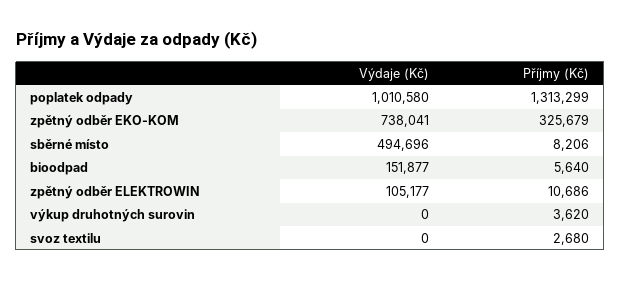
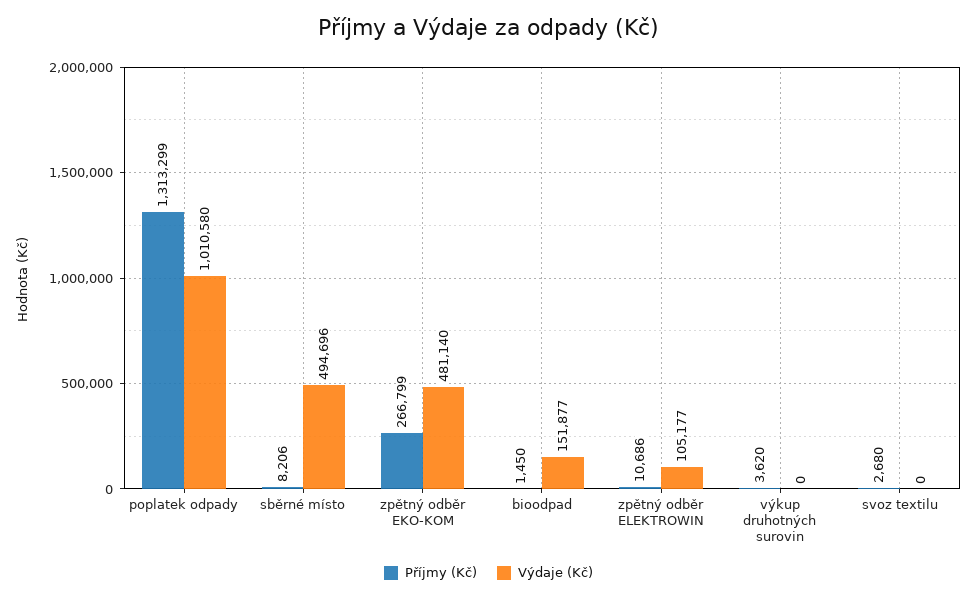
  {
    "Výdaje (Kč)": {
      "poplatek odpady": 1010580,
-     "zpětný odběr EKO-KOM": 738041,
+     "zpětný odběr EKO-KOM": 481140,
      "sběrné místo": 494696,
      "bioodpad": 151877,
      "zpětný odběr ELEKTROWIN": 105177,
      "výkup druhotných surovin": 0,
      "svoz textilu": 0
    },
    "Příjmy (Kč)": {
      "poplatek odpady": 1313299,
-     "zpětný odběr EKO-KOM": 325679,
+     "zpětný odběr EKO-KOM": 266799,
      "sběrné místo": 8206,
-     "bioodpad": 5640,
+     "bioodpad": 1450,
      "zpětný odběr ELEKTROWIN": 10686,
      "výkup druhotných surovin": 3620,
      "svoz textilu": 2680
    }
  }

